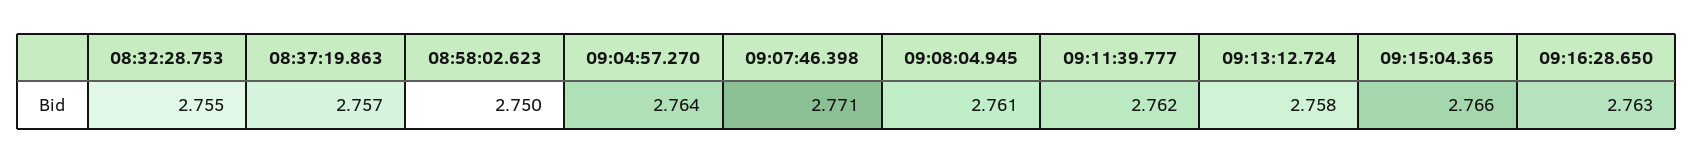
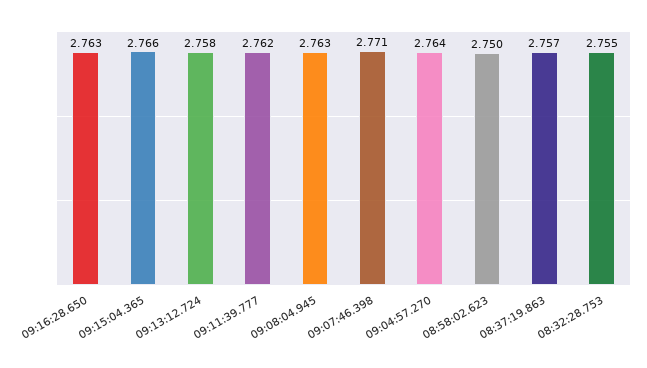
  {
    "08:32:28.753": 2.755,
    "08:37:19.863": 2.757,
    "08:58:02.623": 2.75,
    "09:04:57.270": 2.764,
    "09:07:46.398": 2.771,
-   "09:08:04.945": 2.761,
+   "09:08:04.945": 2.763,
    "09:11:39.777": 2.762,
    "09:13:12.724": 2.758,
    "09:15:04.365": 2.766,
    "09:16:28.650": 2.763
  }

